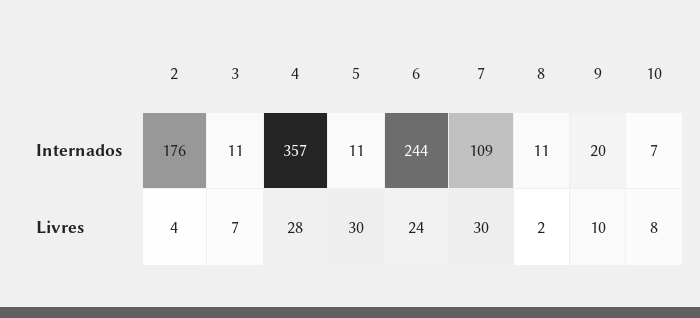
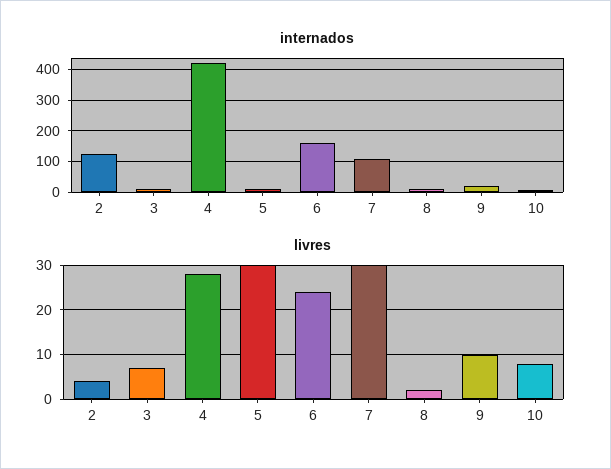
  {
    "Internados": {
-     "2": 176,
+     "2": 120,
      "3": 11,
-     "4": 357,
+     "4": 420,
      "5": 11,
-     "6": 244,
+     "6": 160,
      "7": 109,
      "8": 11,
      "9": 20,
      "10": 7
    },
    "Livres": {
      "2": 4,
      "3": 7,
      "4": 28,
      "5": 30,
      "6": 24,
      "7": 30,
      "8": 2,
      "9": 10,
      "10": 8
    }
  }

